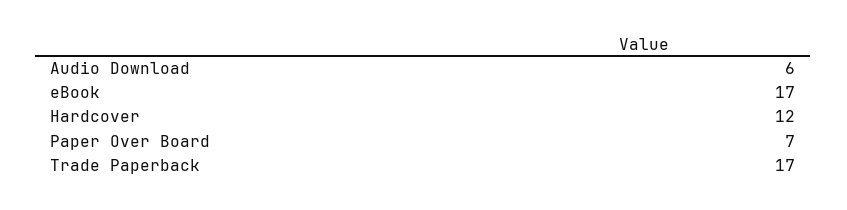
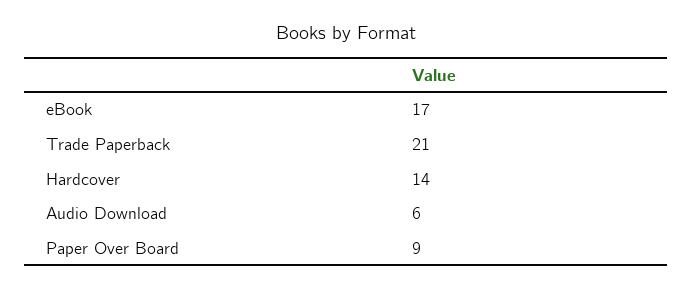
  {
    "Audio Download": 6,
    "eBook": 17,
-   "Hardcover": 12,
+   "Hardcover": 14,
-   "Paper Over Board": 7,
+   "Paper Over Board": 9,
-   "Trade Paperback": 17
+   "Trade Paperback": 21
  }

